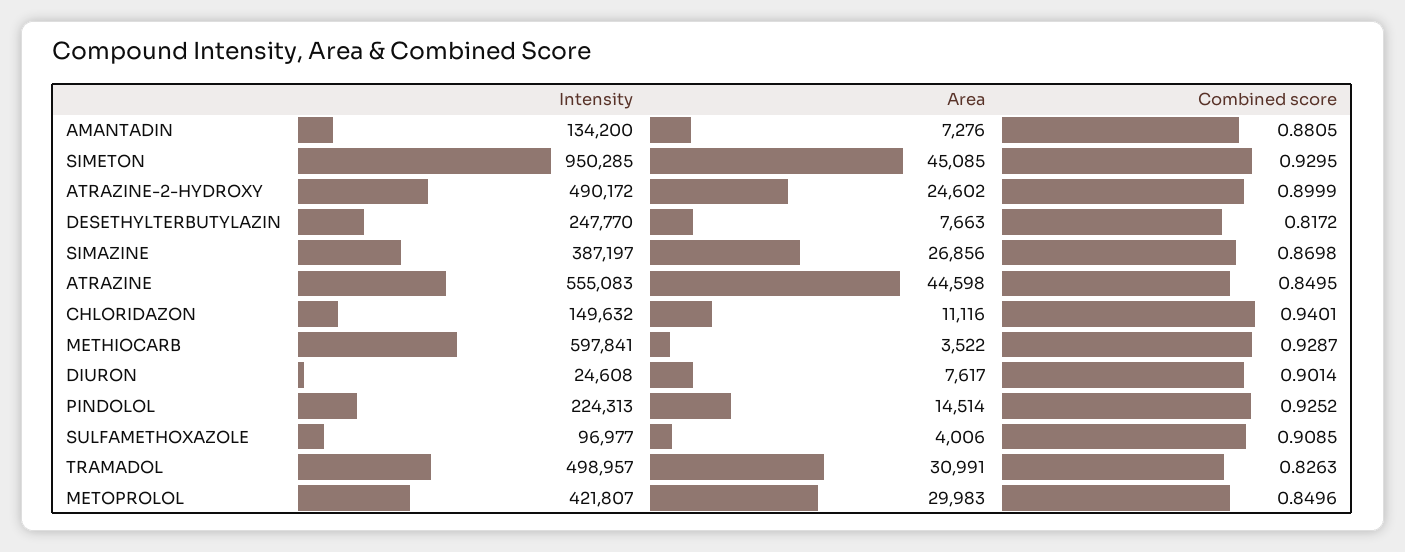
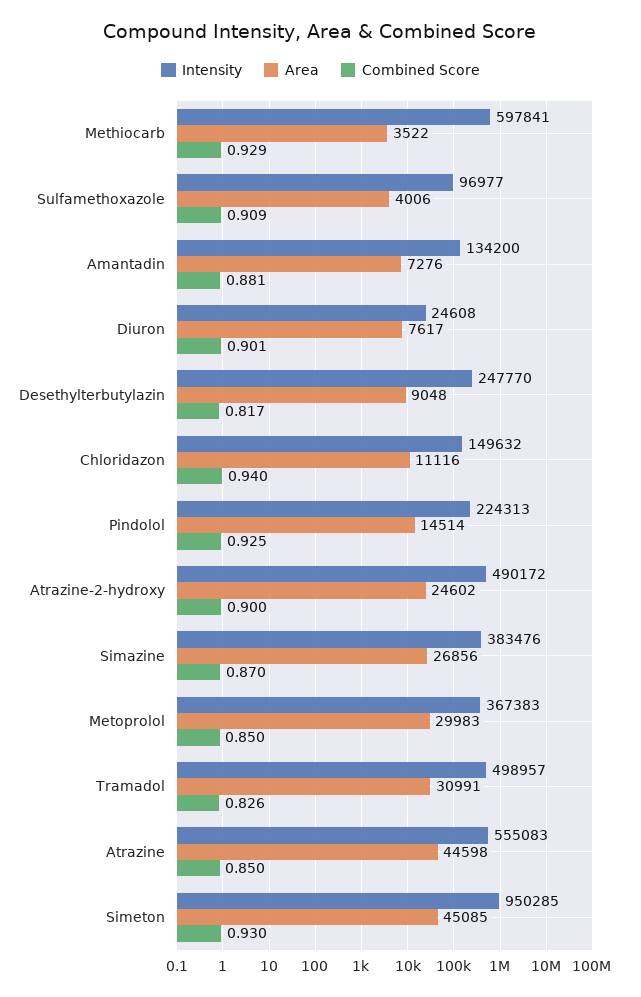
  {
    "Intensity": {
      "AMANTADIN": 134200,
      "SIMETON": 950285,
      "ATRAZINE-2-HYDROXY": 490172,
      "DESETHYLTERBUTYLAZIN": 247770,
-     "SIMAZINE": 387197,
+     "SIMAZINE": 383476,
      "ATRAZINE": 555083,
      "CHLORIDAZON": 149632,
      "METHIOCARB": 597841,
      "DIURON": 24608,
      "PINDOLOL": 224313,
      "SULFAMETHOXAZOLE": 96977,
      "TRAMADOL": 498957,
-     "METOPROLOL": 421807
+     "METOPROLOL": 367383
    },
    "Area": {
      "AMANTADIN": 7276,
      "SIMETON": 45085,
      "ATRAZINE-2-HYDROXY": 24602,
-     "DESETHYLTERBUTYLAZIN": 7663,
+     "DESETHYLTERBUTYLAZIN": 9048,
      "SIMAZINE": 26856,
      "ATRAZINE": 44598,
      "CHLORIDAZON": 11116,
      "METHIOCARB": 3522,
      "DIURON": 7617,
      "PINDOLOL": 14514,
      "SULFAMETHOXAZOLE": 4006,
      "TRAMADOL": 30991,
      "METOPROLOL": 29983
    },
    "Combined score": {
      "AMANTADIN": 0.8805,
      "SIMETON": 0.9295,
      "ATRAZINE-2-HYDROXY": 0.8999,
      "DESETHYLTERBUTYLAZIN": 0.8172,
      "SIMAZINE": 0.8698,
      "ATRAZINE": 0.8495,
      "CHLORIDAZON": 0.9401,
      "METHIOCARB": 0.9287,
      "DIURON": 0.9014,
      "PINDOLOL": 0.9252,
      "SULFAMETHOXAZOLE": 0.9085,
      "TRAMADOL": 0.8263,
      "METOPROLOL": 0.8496
    }
  }

